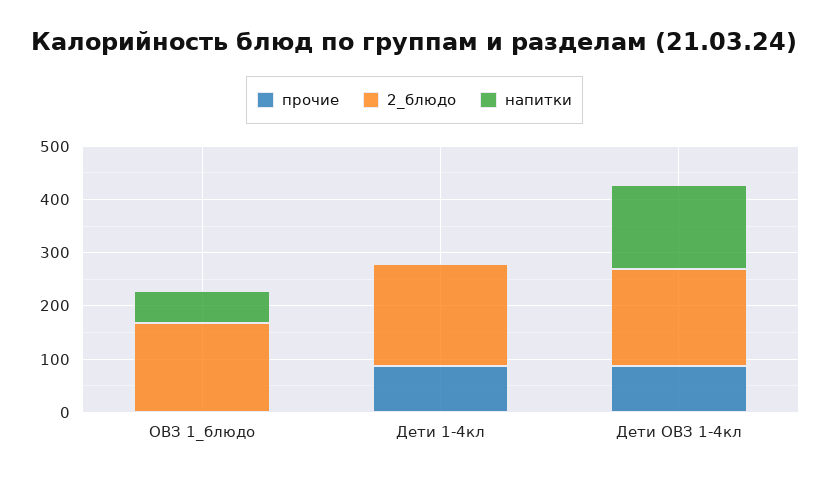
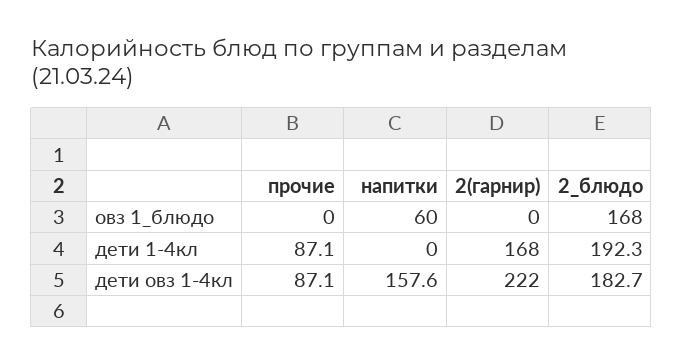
  {
    "прочие": {
      "ОВЗ 1_блюдо": 0,
      "Дети 1-4кл": 87.1,
      "Дети ОВЗ 1-4кл": 87.1
    },
    "2_блюдо": {
      "ОВЗ 1_блюдо": 168,
      "Дети 1-4кл": 192.3,
      "Дети ОВЗ 1-4кл": 182.7
    },
    "напитки": {
      "ОВЗ 1_блюдо": 60,
      "Дети 1-4кл": 0,
      "Дети ОВЗ 1-4кл": 157.6
-   }
+   },
+   "2(гарнир)": {
+     "ОВЗ 1_блюдо": 0,
+     "Дети 1-4кл": 168,
+     "Дети ОВЗ 1-4кл": 222
+   }
  }

